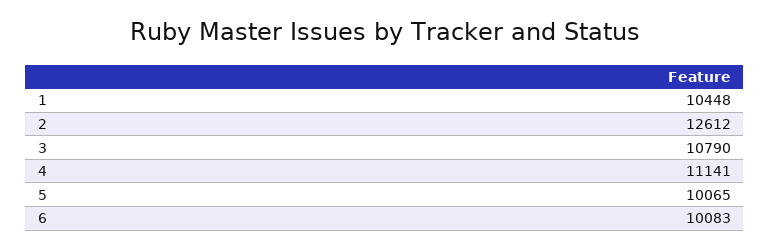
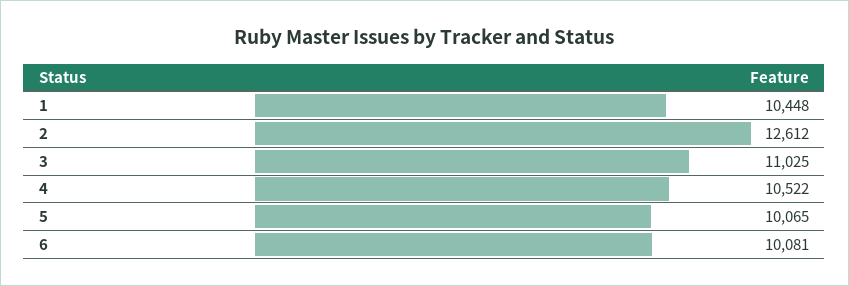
  {
    "1": 10448,
    "2": 12612,
-   "3": 10790,
+   "3": 11025,
-   "4": 11141,
+   "4": 10522,
    "5": 10065,
-   "6": 10083
+   "6": 10081
  }

